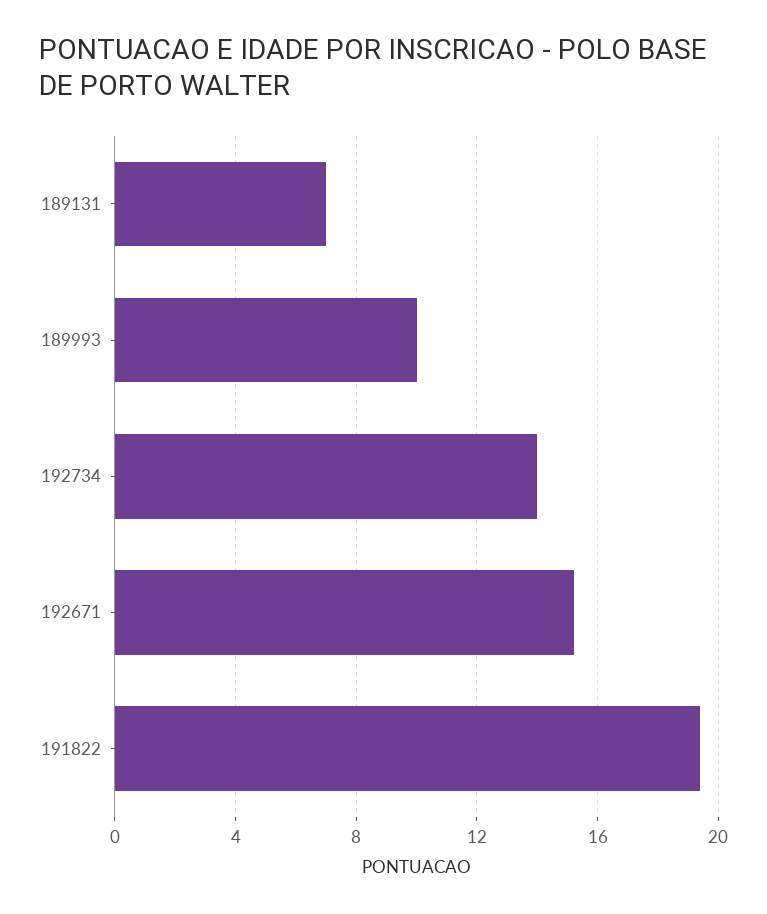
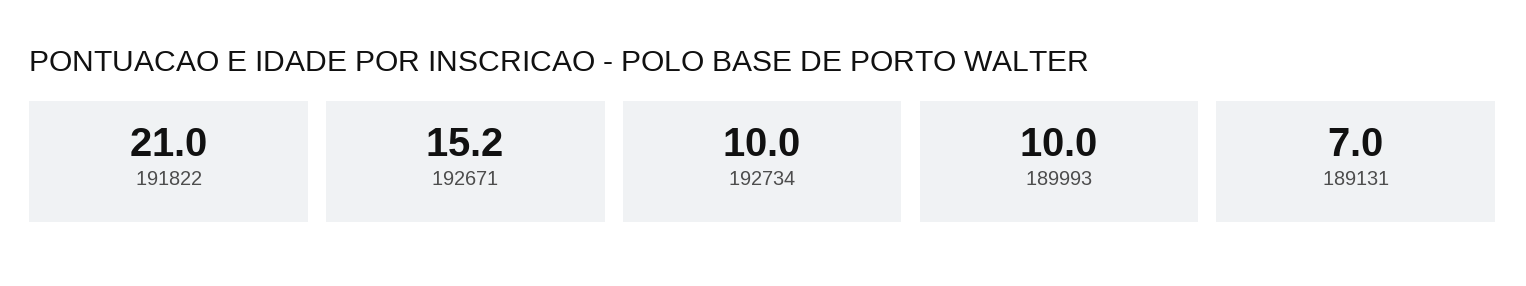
  {
    "189131": 7,
    "189993": 10,
-   "192734": 14,
+   "192734": 10,
    "192671": 15.2,
-   "191822": 19.5
+   "191822": 21
  }

